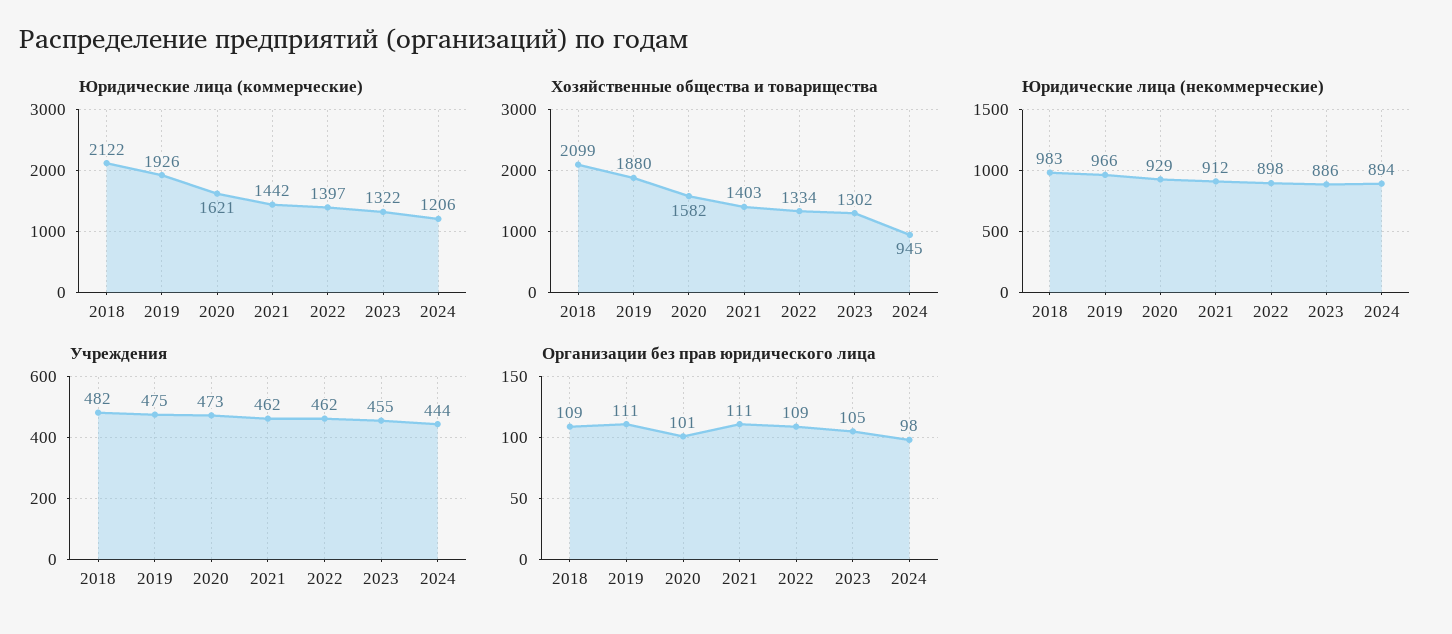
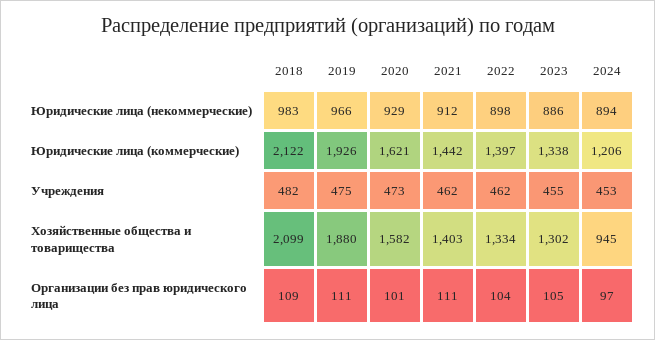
  {
    "Юридические лица (коммерческие)": {
      "2018": 2122,
      "2019": 1926,
      "2020": 1621,
      "2021": 1442,
      "2022": 1397,
-     "2023": 1322,
+     "2023": 1338,
      "2024": 1206
    },
    "Хозяйственные общества и товарищества": {
      "2018": 2099,
      "2019": 1880,
      "2020": 1582,
      "2021": 1403,
      "2022": 1334,
      "2023": 1302,
      "2024": 945
    },
    "Юридические лица (некоммерческие)": {
      "2018": 983,
      "2019": 966,
      "2020": 929,
      "2021": 912,
      "2022": 898,
      "2023": 886,
      "2024": 894
    },
    "Учреждения": {
      "2018": 482,
      "2019": 475,
      "2020": 473,
      "2021": 462,
      "2022": 462,
      "2023": 455,
-     "2024": 444
+     "2024": 453
    },
    "Организации без прав юридического лица": {
      "2018": 109,
      "2019": 111,
      "2020": 101,
      "2021": 111,
-     "2022": 109,
+     "2022": 104,
      "2023": 105,
-     "2024": 98
+     "2024": 97
    }
  }

